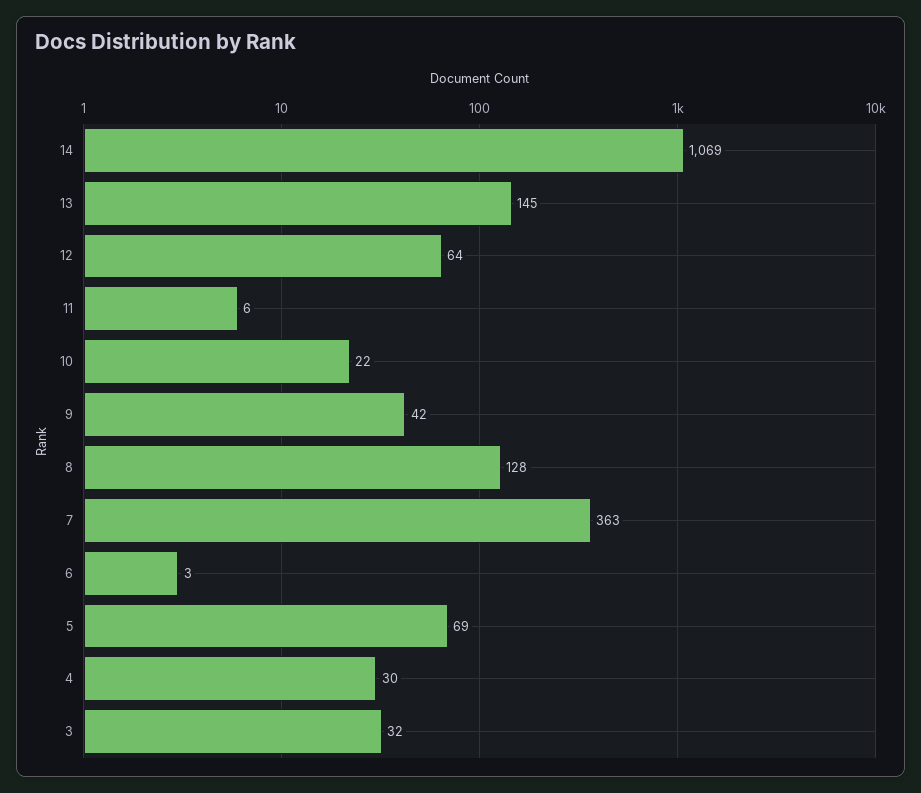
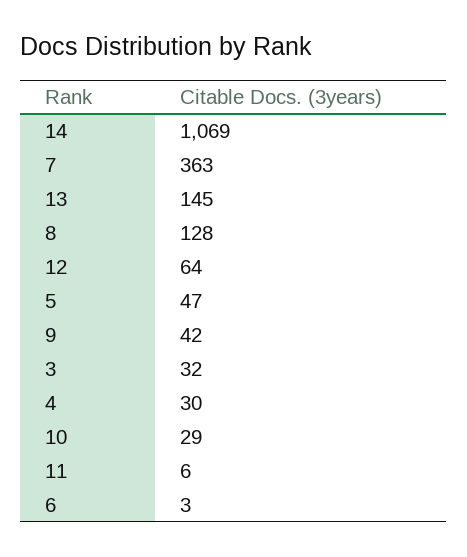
  {
    "14": 1069,
    "13": 145,
    "12": 64,
    "11": 6,
-   "10": 22,
+   "10": 29,
    "9": 42,
    "8": 128,
    "7": 363,
    "6": 3,
-   "5": 69,
+   "5": 47,
    "4": 30,
    "3": 32
  }

